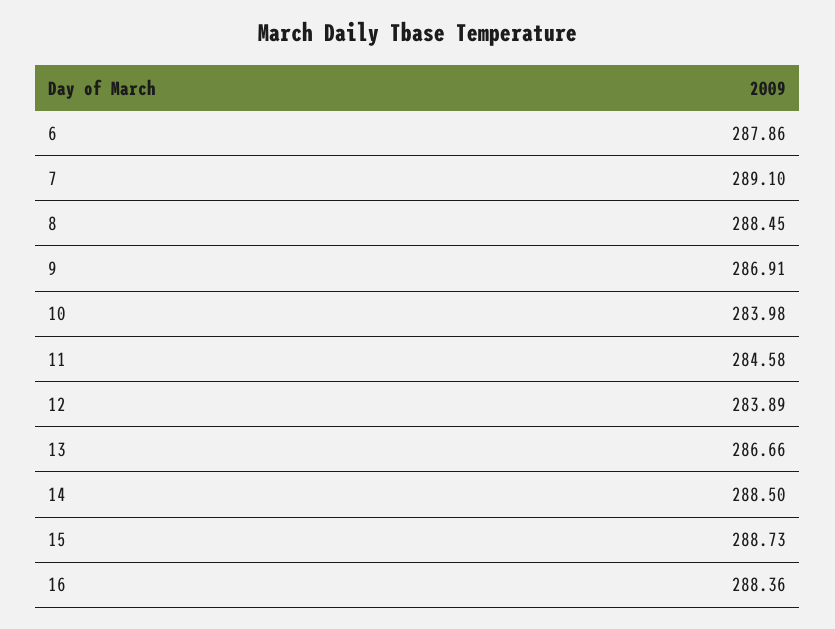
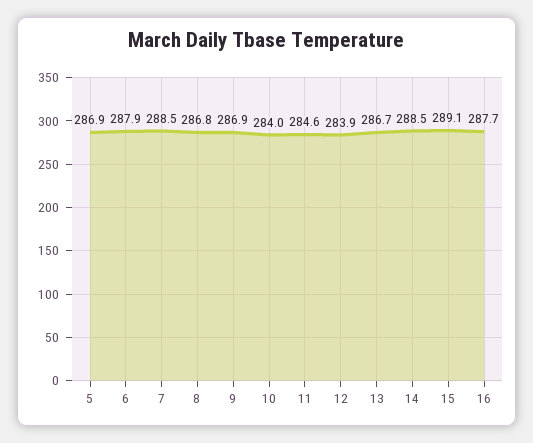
  {
    "6": 287.86,
-   "7": 289.1,
+   "7": 288.5,
-   "8": 288.45,
+   "8": 286.8,
    "9": 286.91,
    "10": 283.98,
    "11": 284.58,
    "12": 283.89,
    "13": 286.66,
    "14": 288.5,
-   "15": 288.73,
+   "15": 289.1,
-   "16": 288.36
+   "16": 287.7,
+   "5": 286.9
  }

